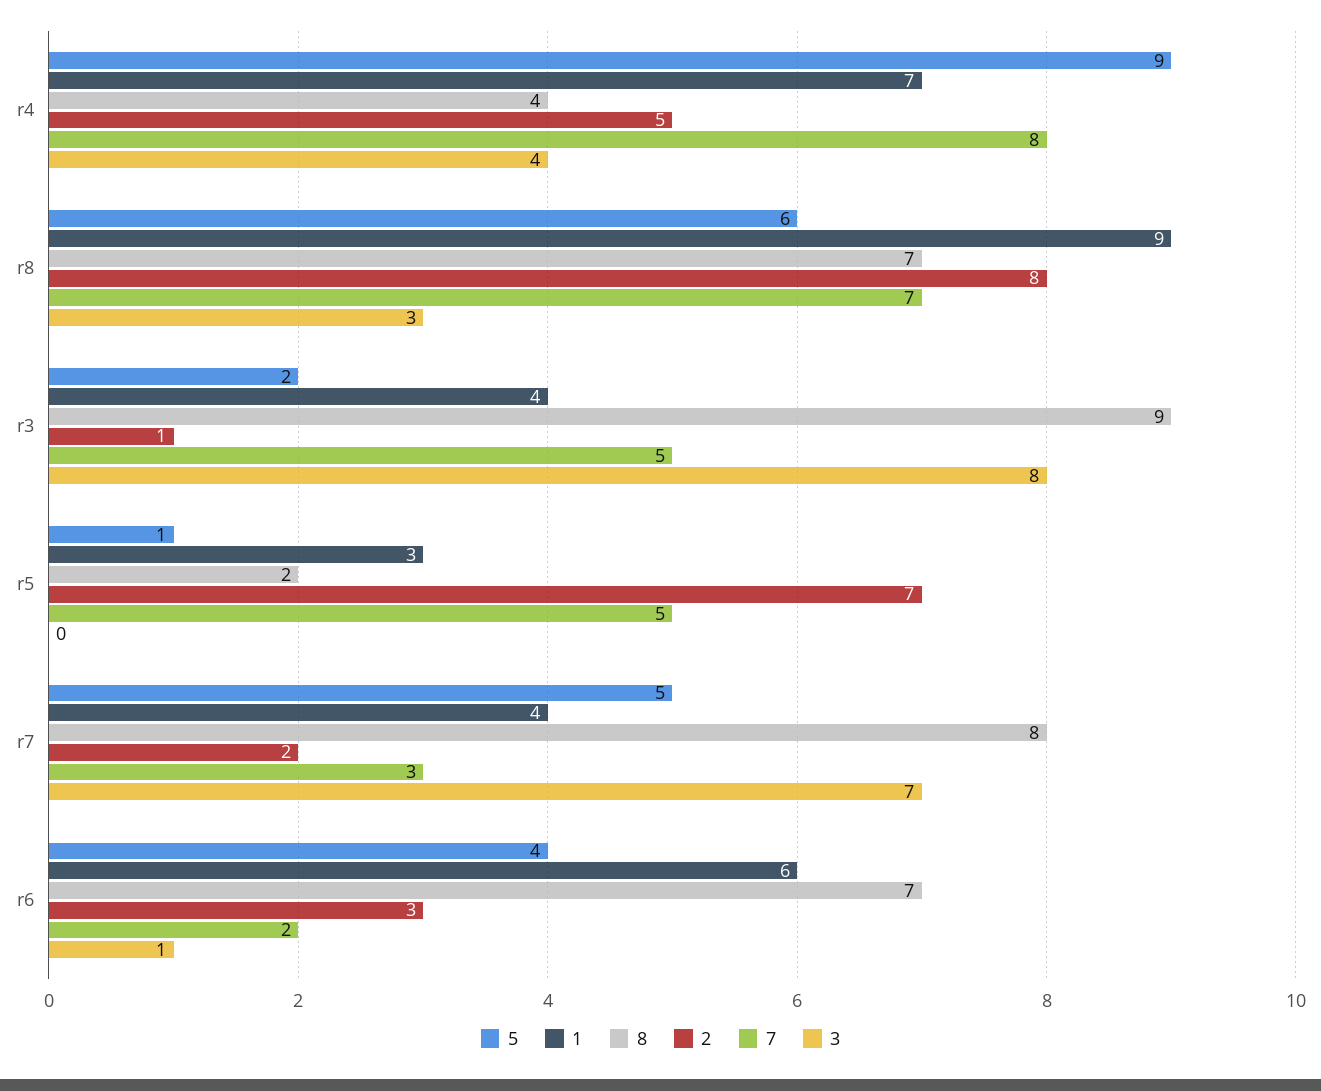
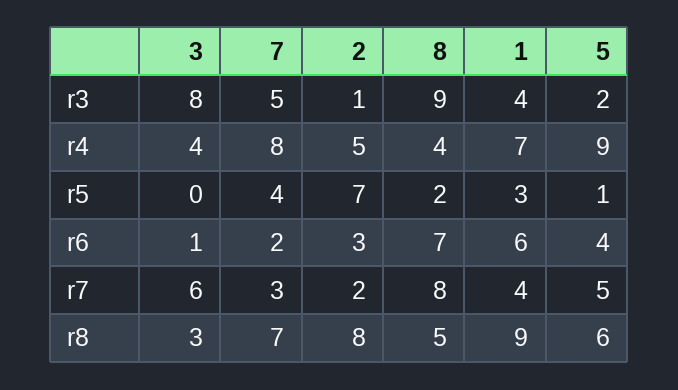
  {
    "5": {
      "r4": 9,
      "r8": 6,
      "r3": 2,
      "r5": 1,
      "r7": 5,
      "r6": 4
    },
    "1": {
      "r4": 7,
      "r8": 9,
      "r3": 4,
      "r5": 3,
      "r7": 4,
      "r6": 6
    },
    "8": {
      "r4": 4,
-     "r8": 7,
+     "r8": 5,
      "r3": 9,
      "r5": 2,
      "r7": 8,
      "r6": 7
    },
    "2": {
      "r4": 5,
      "r8": 8,
      "r3": 1,
      "r5": 7,
      "r7": 2,
      "r6": 3
    },
    "7": {
      "r4": 8,
      "r8": 7,
      "r3": 5,
-     "r5": 5,
+     "r5": 4,
      "r7": 3,
      "r6": 2
    },
    "3": {
      "r4": 4,
      "r8": 3,
      "r3": 8,
      "r5": 0,
-     "r7": 7,
+     "r7": 6,
      "r6": 1
    }
  }

